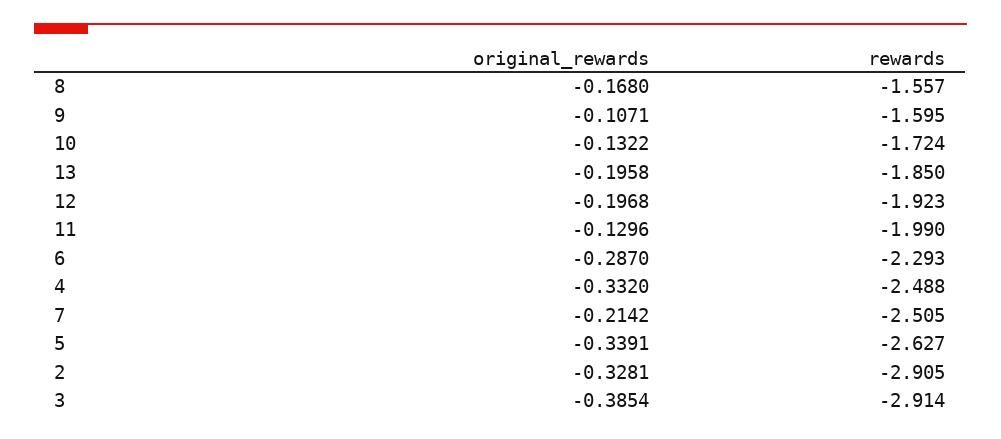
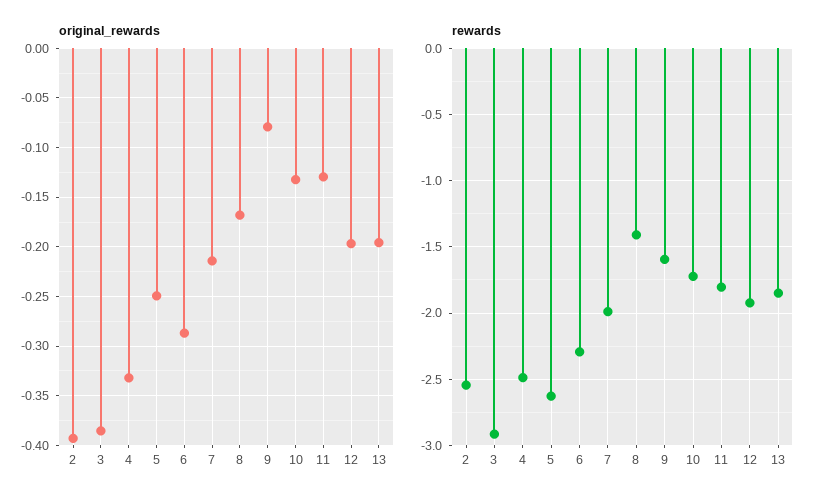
  {
    "original_rewards": {
      "8": -0.168,
-     "9": -0.1071,
+     "9": -0.08,
      "10": -0.1322,
      "13": -0.1958,
      "12": -0.1968,
      "11": -0.1296,
      "6": -0.287,
      "4": -0.332,
      "7": -0.2142,
-     "5": -0.3391,
+     "5": -0.25,
-     "2": -0.3281,
+     "2": -0.39,
      "3": -0.3854
    },
    "rewards": {
-     "8": -1.557,
+     "8": -1.4,
      "9": -1.595,
      "10": -1.724,
      "13": -1.85,
      "12": -1.923,
-     "11": -1.99,
+     "11": -1.8,
      "6": -2.293,
      "4": -2.488,
-     "7": -2.505,
+     "7": -2,
      "5": -2.627,
-     "2": -2.905,
+     "2": -2.55,
      "3": -2.914
    }
  }

